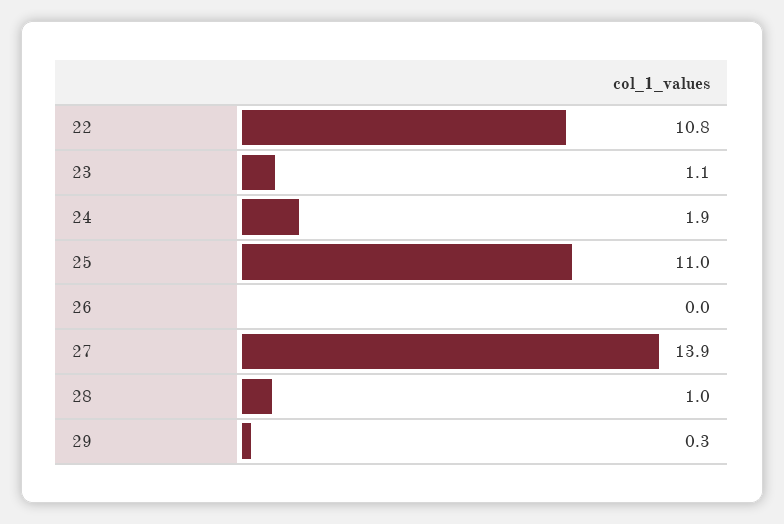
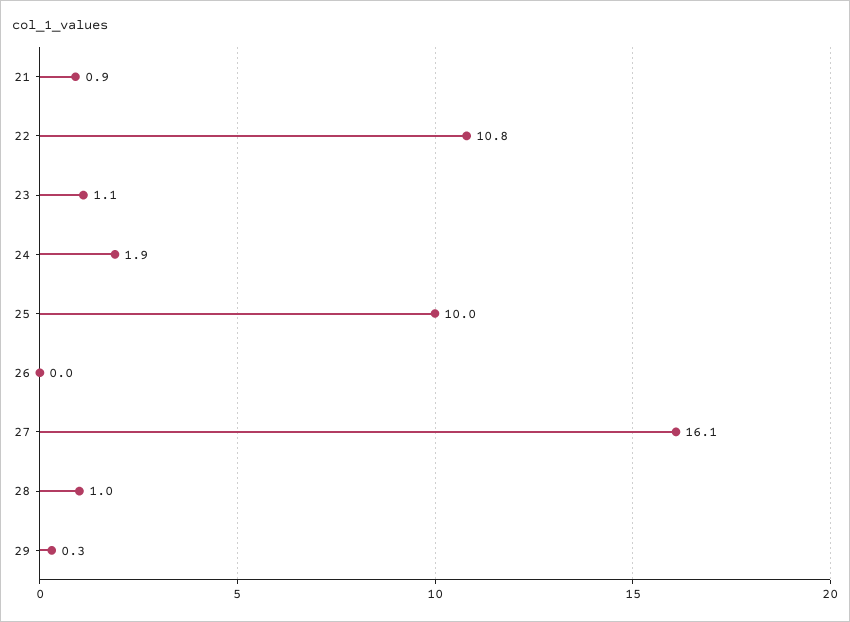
  {
    "22": 10.8,
    "23": 1.1,
    "24": 1.9,
-   "25": 11,
+   "25": 10,
    "26": 0,
-   "27": 13.9,
+   "27": 16.1,
    "28": 1,
-   "29": 0.3
+   "29": 0.3,
+   "21": 0.9
  }

